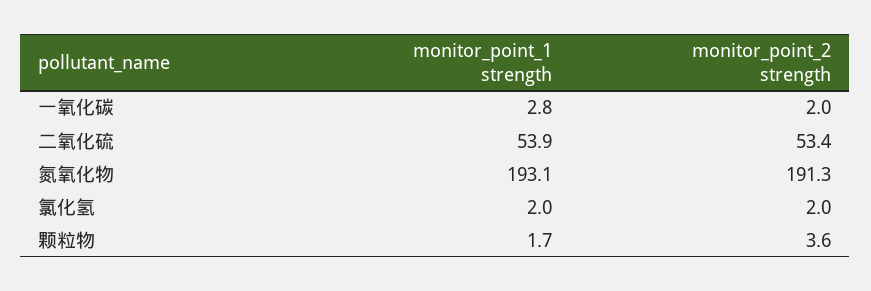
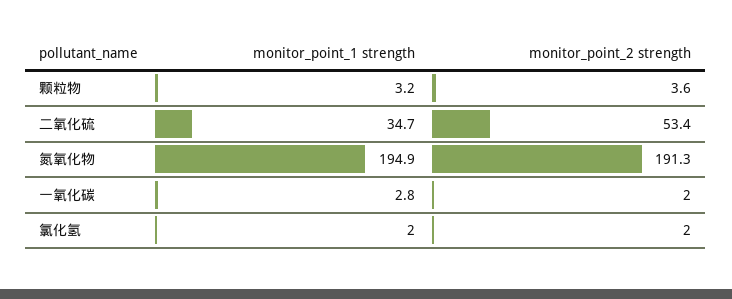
  {
    "monitor_point_1 strength": {
      "一氧化碳": 2.8,
-     "二氧化硫": 53.9,
+     "二氧化硫": 34.7,
-     "氮氧化物": 193.1,
+     "氮氧化物": 194.9,
      "氯化氢": 2,
-     "颗粒物": 1.7
+     "颗粒物": 3.2
    },
    "monitor_point_2 strength": {
      "一氧化碳": 2,
      "二氧化硫": 53.4,
      "氮氧化物": 191.3,
      "氯化氢": 2,
      "颗粒物": 3.6
    }
  }

